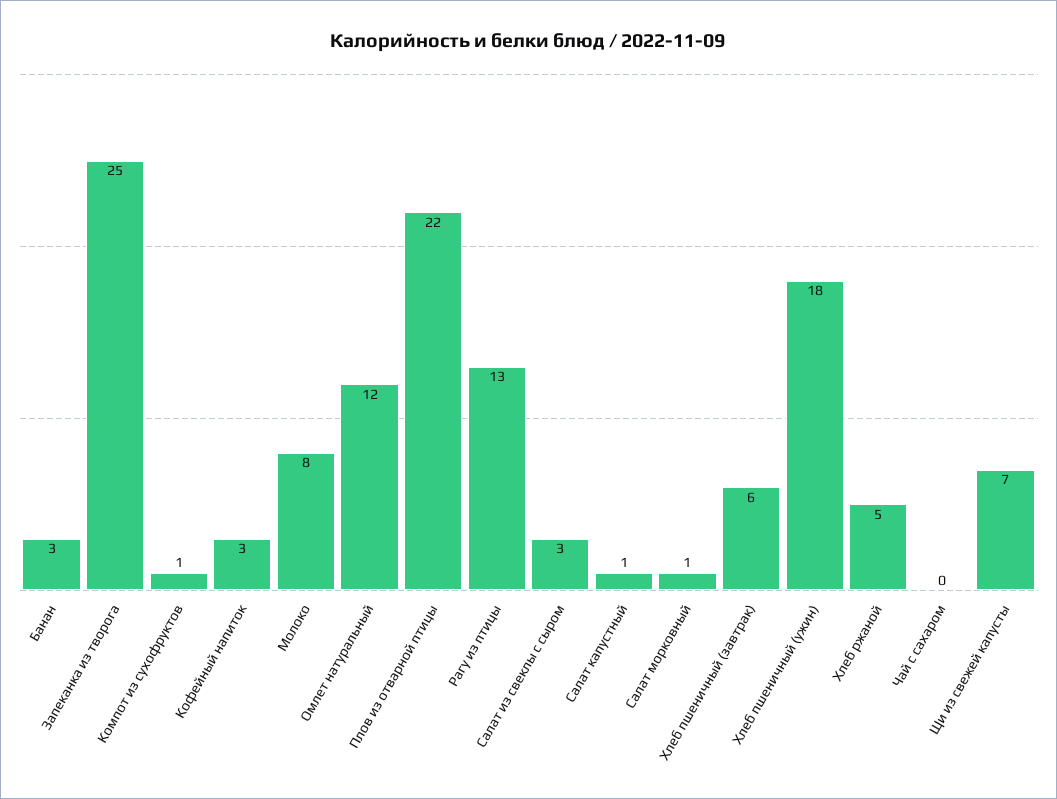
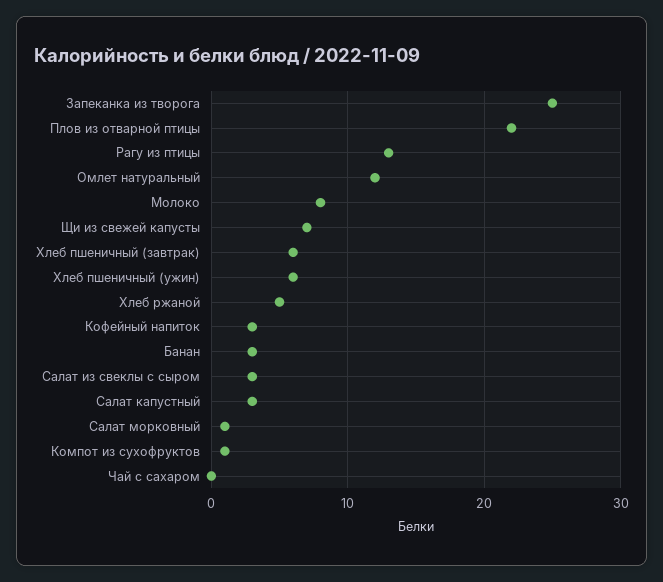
  {
    "Банан": 3,
    "Запеканка из творога": 25,
    "Компот из сухофруктов": 1,
    "Кофейный напиток": 3,
    "Молоко": 8,
    "Омлет натуральный": 12,
    "Плов из отварной птицы": 22,
    "Рагу из птицы": 13,
    "Салат из свеклы с сыром": 3,
-   "Салат капустный": 1,
+   "Салат капустный": 3,
    "Салат морковный": 1,
    "Хлеб пшеничный (завтрак)": 6,
-   "Хлеб пшеничный (ужин)": 18,
+   "Хлеб пшеничный (ужин)": 6,
    "Хлеб ржаной": 5,
    "Чай с сахаром": 0,
    "Щи из свежей капусты": 7
  }

